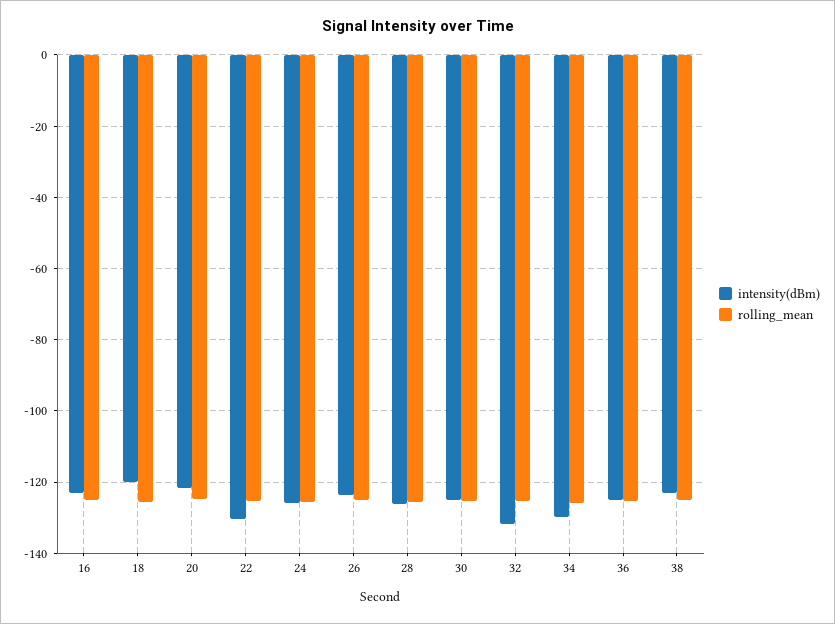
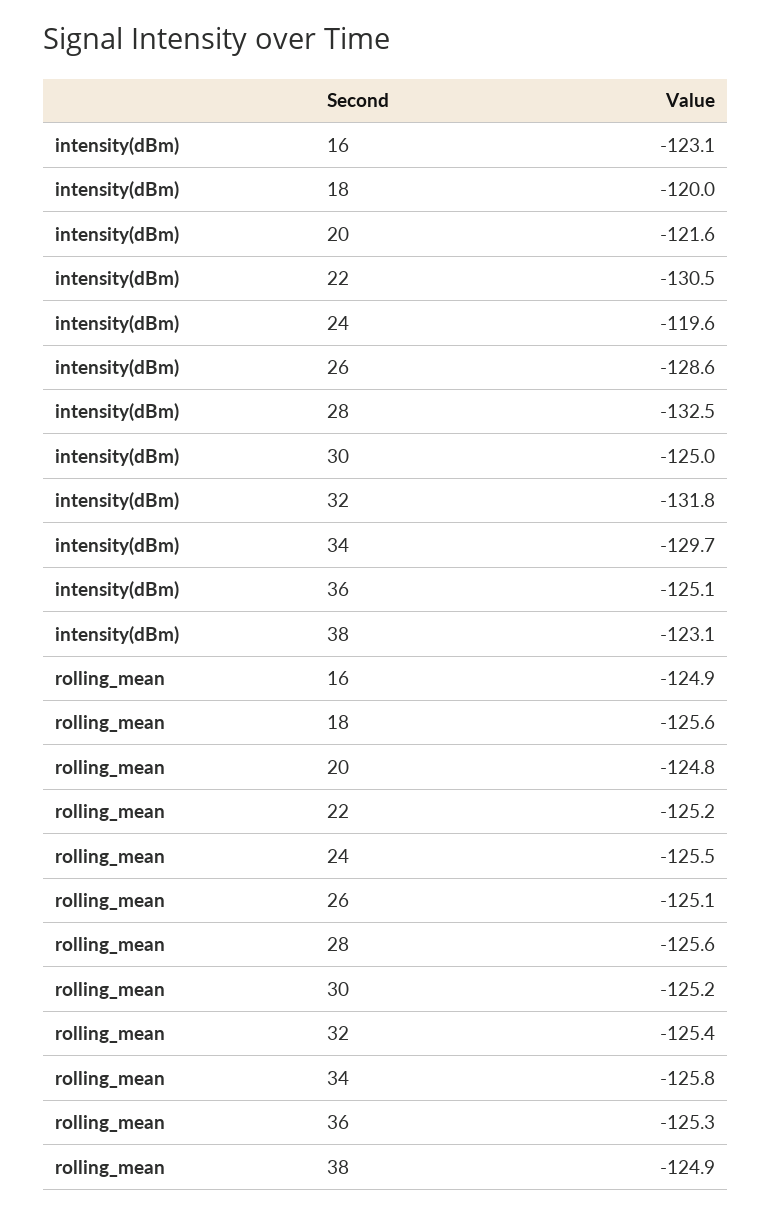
  {
    "intensity(dBm)": {
      "16": -123.1,
      "18": -120,
      "20": -121.6,
      "22": -130.5,
-     "24": -126,
+     "24": -119.6,
-     "26": -124,
+     "26": -128.6,
-     "28": -126,
+     "28": -132.5,
      "30": -125,
      "32": -131.8,
      "34": -129.7,
      "36": -125.1,
      "38": -123.1
    },
    "rolling_mean": {
      "16": -124.9,
      "18": -125.6,
      "20": -124.8,
      "22": -125.2,
      "24": -125.5,
      "26": -125.1,
      "28": -125.6,
      "30": -125.2,
      "32": -125.4,
      "34": -125.8,
      "36": -125.3,
      "38": -124.9
    }
  }

